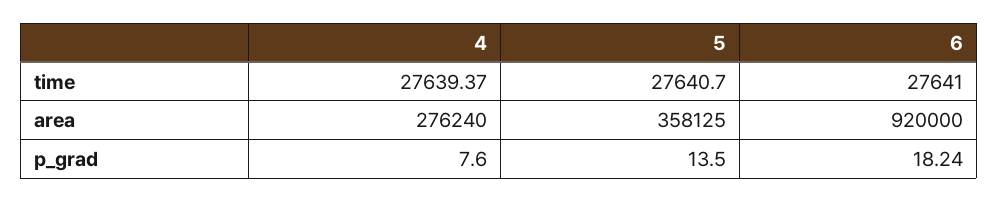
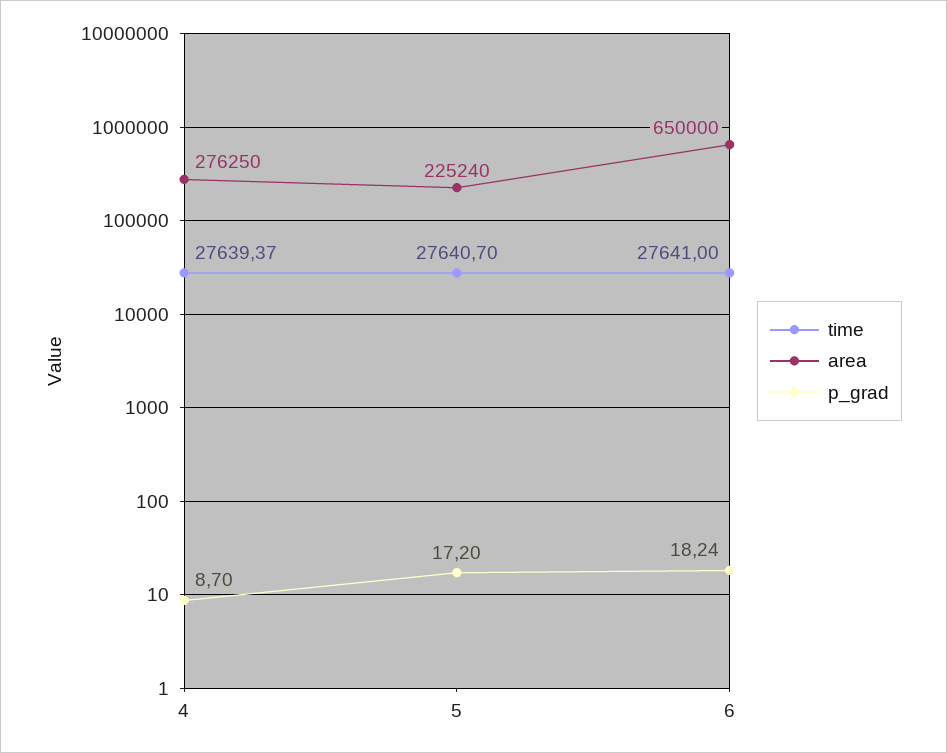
  {
    "time": {
      "4": 27639.37,
      "5": 27640.7,
      "6": 27641
    },
    "area": {
-     "4": 276240,
+     "4": 276250,
-     "5": 358125,
+     "5": 225240,
-     "6": 920000
+     "6": 650000
    },
    "p_grad": {
-     "4": 7.6,
+     "4": 8.7,
-     "5": 13.5,
+     "5": 17.2,
      "6": 18.24
    }
  }

